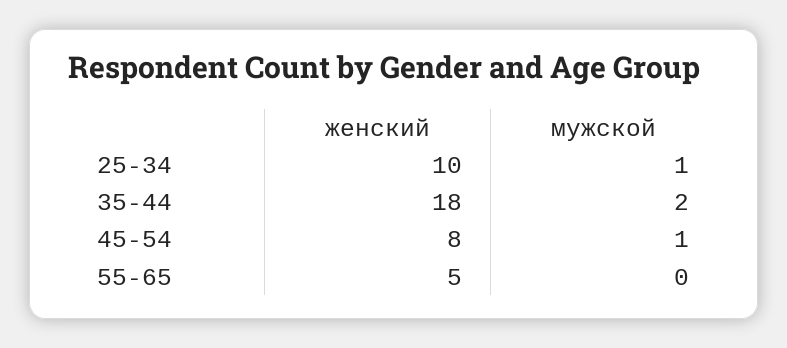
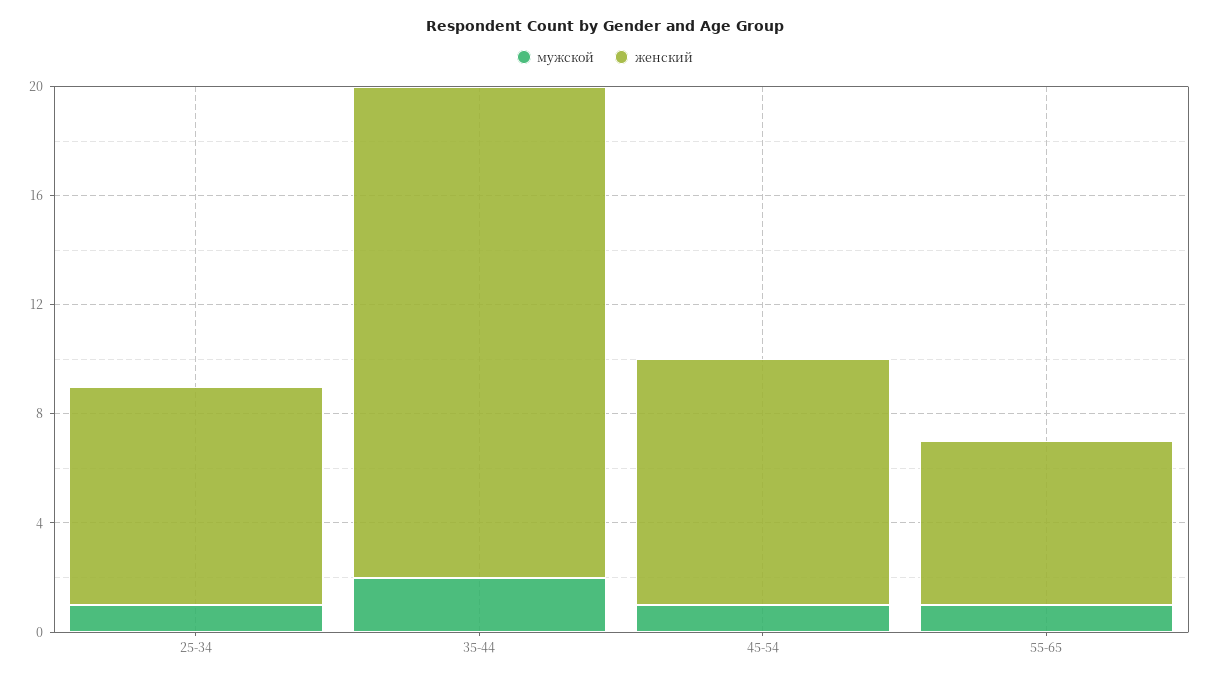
  {
    "женский": {
-     "25-34": 10,
+     "25-34": 8,
      "35-44": 18,
-     "45-54": 8,
+     "45-54": 9,
-     "55-65": 5
+     "55-65": 6
    },
    "мужской": {
      "25-34": 1,
      "35-44": 2,
      "45-54": 1,
-     "55-65": 0
+     "55-65": 1
    }
  }

